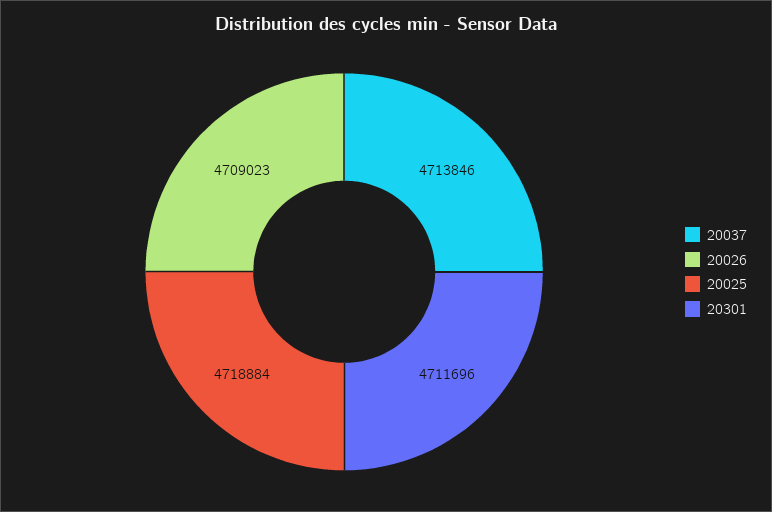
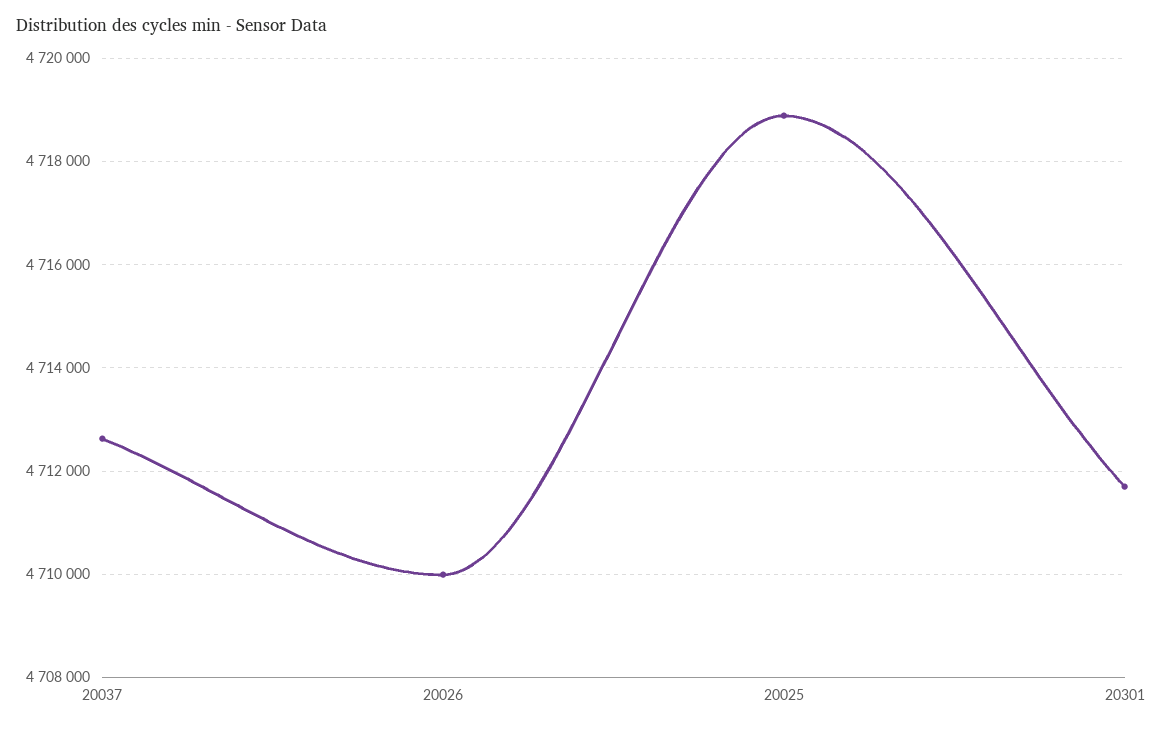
  {
-   "20037": 4713846,
+   "20037": 4712600,
-   "20026": 4709023,
+   "20026": 4710000,
    "20025": 4718884,
    "20301": 4711696
  }

